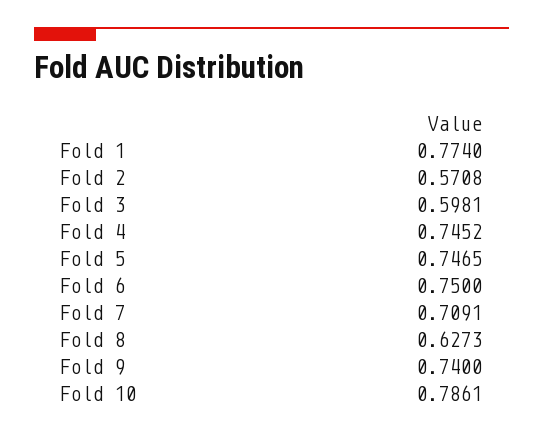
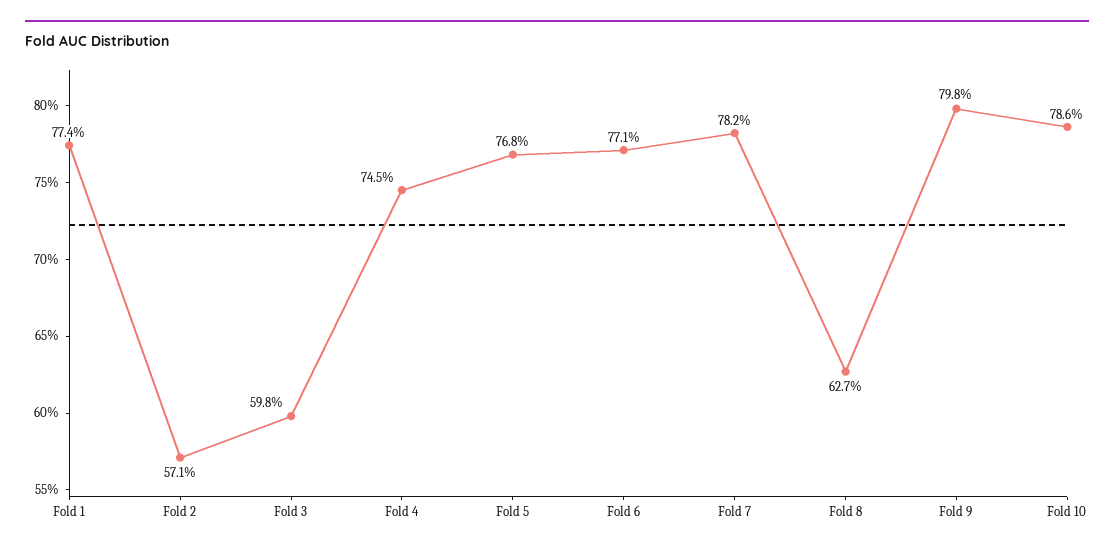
  {
    "Fold 1": 0.774,
    "Fold 2": 0.5708,
    "Fold 3": 0.5981,
    "Fold 4": 0.7452,
-   "Fold 5": 0.7465,
+   "Fold 5": 0.768,
-   "Fold 6": 0.75,
+   "Fold 6": 0.771,
-   "Fold 7": 0.7091,
+   "Fold 7": 0.782,
    "Fold 8": 0.6273,
-   "Fold 9": 0.74,
+   "Fold 9": 0.798,
    "Fold 10": 0.7861
  }

